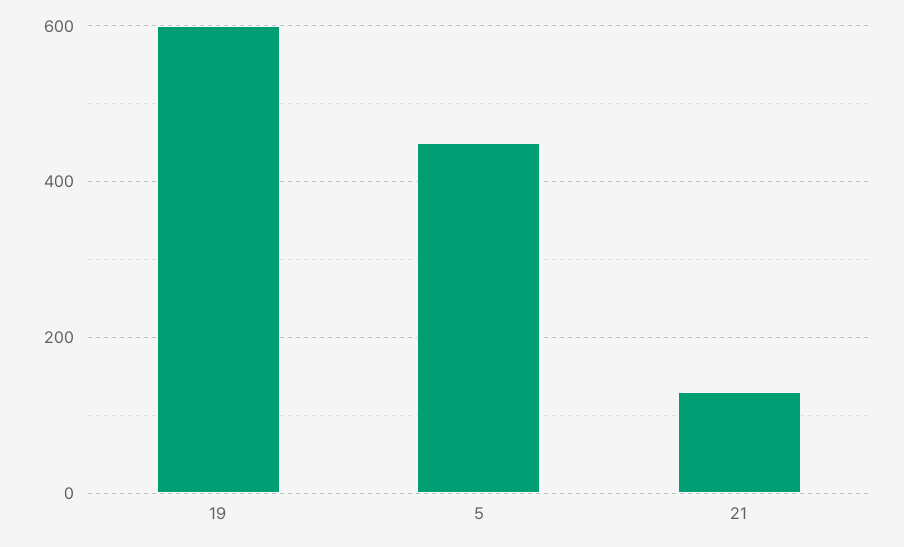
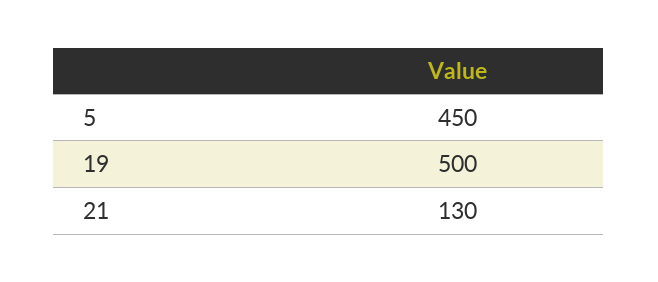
  {
-   "19": 600,
+   "19": 500,
    "5": 450,
    "21": 130
  }

